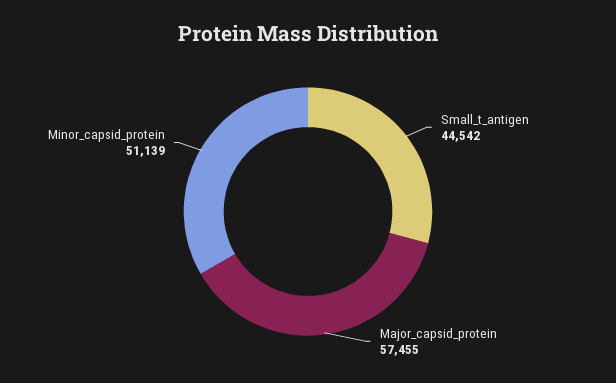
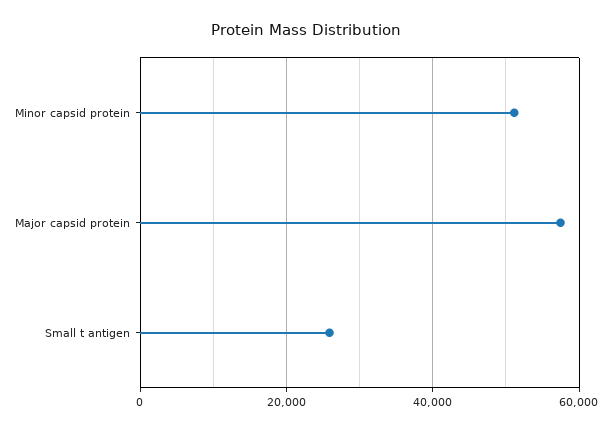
  {
-   "Small_t_antigen": 44542,
+   "Small_t_antigen": 26000,
    "Major_capsid_protein": 57455,
    "Minor_capsid_protein": 51139
  }

